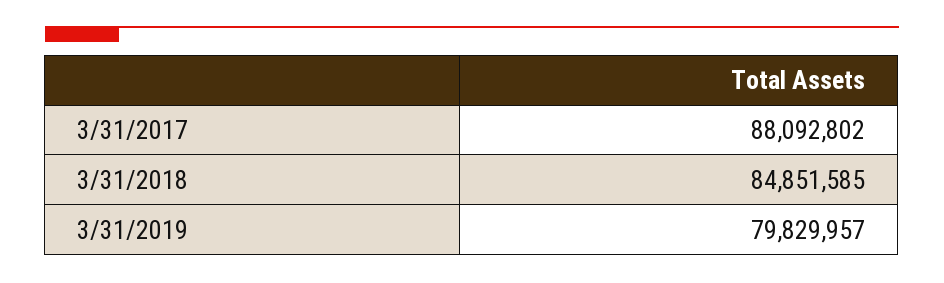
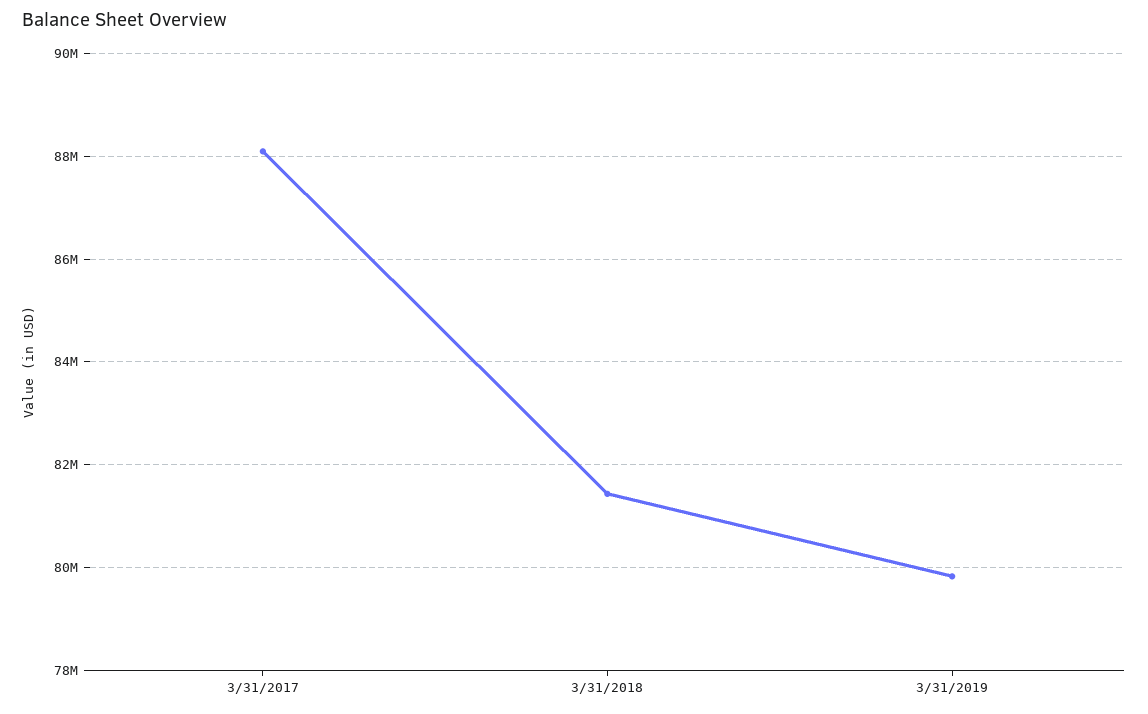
  {
    "3/31/2017": 88092802,
-   "3/31/2018": 84851585,
+   "3/31/2018": 81400000,
    "3/31/2019": 79829957
  }

